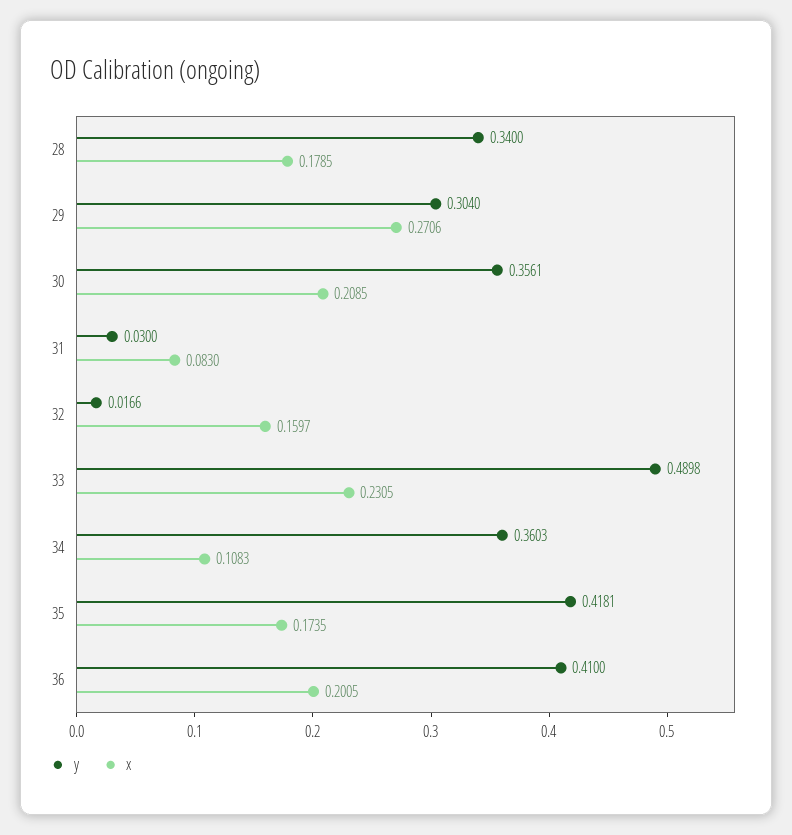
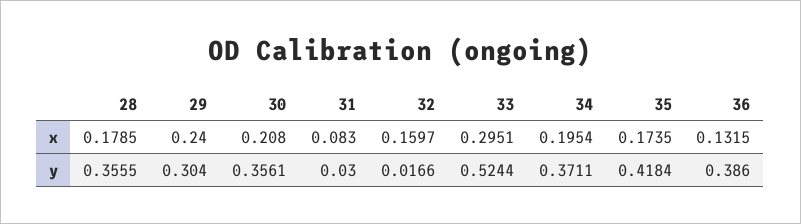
  {
    "y": {
-     "28": 0.34,
+     "28": 0.3555,
      "29": 0.304,
      "30": 0.3561,
      "31": 0.03,
      "32": 0.0166,
-     "33": 0.4898,
+     "33": 0.5244,
-     "34": 0.3603,
+     "34": 0.3711,
-     "35": 0.4181,
+     "35": 0.4184,
-     "36": 0.41
+     "36": 0.386
    },
    "x": {
      "28": 0.1785,
-     "29": 0.2706,
+     "29": 0.24,
-     "30": 0.2085,
+     "30": 0.208,
      "31": 0.083,
      "32": 0.1597,
-     "33": 0.2305,
+     "33": 0.2951,
-     "34": 0.1083,
+     "34": 0.1954,
      "35": 0.1735,
-     "36": 0.2005
+     "36": 0.1315
    }
  }

